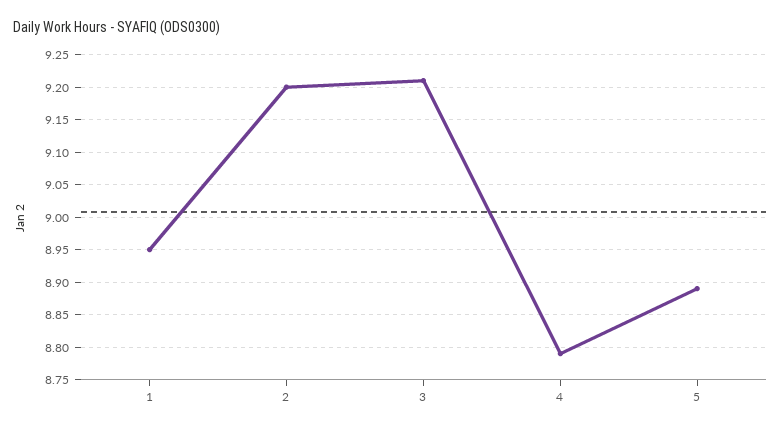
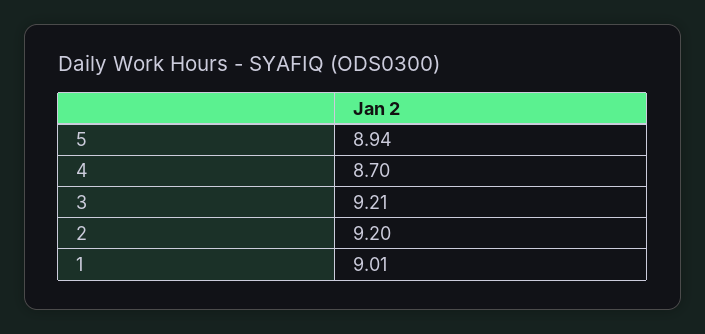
  {
-   "1": 8.95,
+   "1": 9.01,
    "2": 9.2,
    "3": 9.21,
-   "4": 8.79,
+   "4": 8.7,
-   "5": 8.89
+   "5": 8.94
  }

